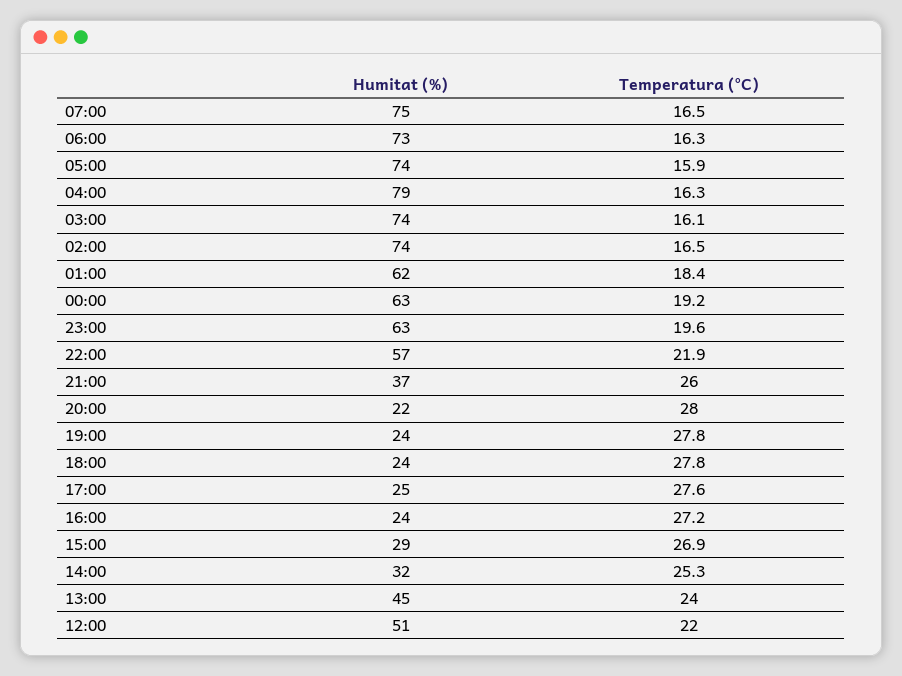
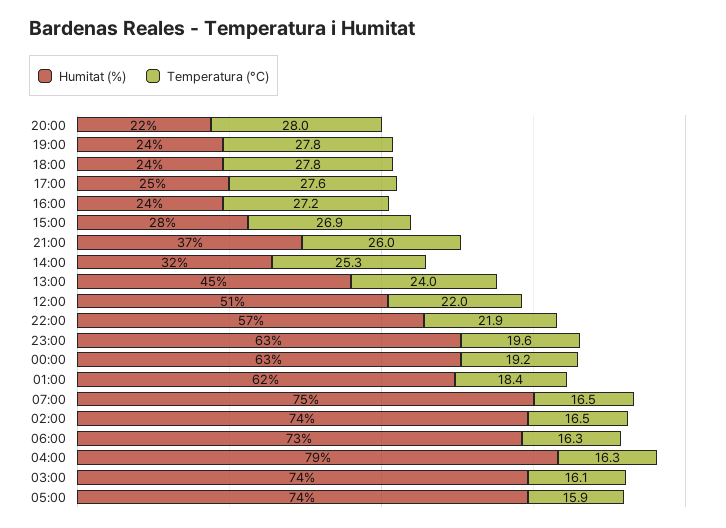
  {
    "Humitat (%)": {
      "07:00": 75,
      "06:00": 73,
      "05:00": 74,
      "04:00": 79,
      "03:00": 74,
      "02:00": 74,
      "01:00": 62,
      "00:00": 63,
      "23:00": 63,
      "22:00": 57,
      "21:00": 37,
      "20:00": 22,
      "19:00": 24,
      "18:00": 24,
      "17:00": 25,
      "16:00": 24,
-     "15:00": 29,
+     "15:00": 28,
      "14:00": 32,
      "13:00": 45,
      "12:00": 51
    },
    "Temperatura (°C)": {
      "07:00": 16.5,
      "06:00": 16.3,
      "05:00": 15.9,
      "04:00": 16.3,
      "03:00": 16.1,
      "02:00": 16.5,
      "01:00": 18.4,
      "00:00": 19.2,
      "23:00": 19.6,
      "22:00": 21.9,
      "21:00": 26,
      "20:00": 28,
      "19:00": 27.8,
      "18:00": 27.8,
      "17:00": 27.6,
      "16:00": 27.2,
      "15:00": 26.9,
      "14:00": 25.3,
      "13:00": 24,
      "12:00": 22
    }
  }

